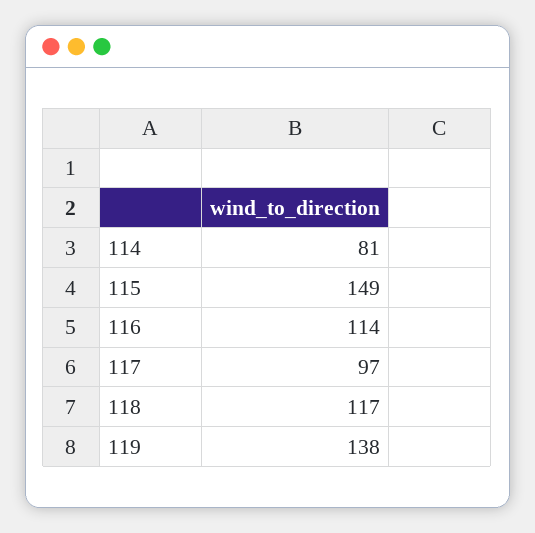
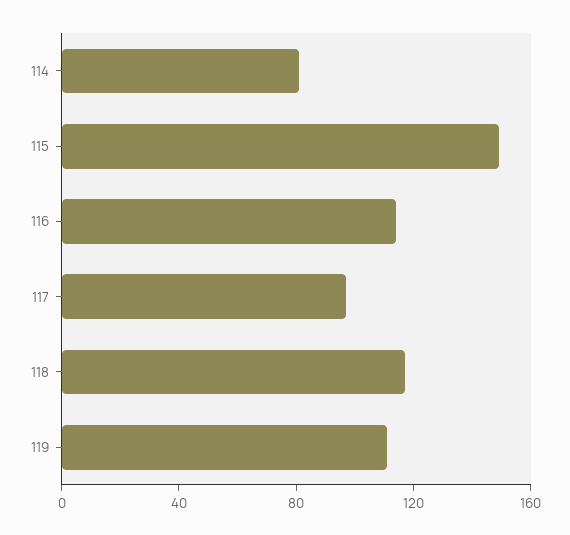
  {
    "114": 81,
    "115": 149,
    "116": 114,
    "117": 97,
    "118": 117,
-   "119": 138
+   "119": 110
  }

